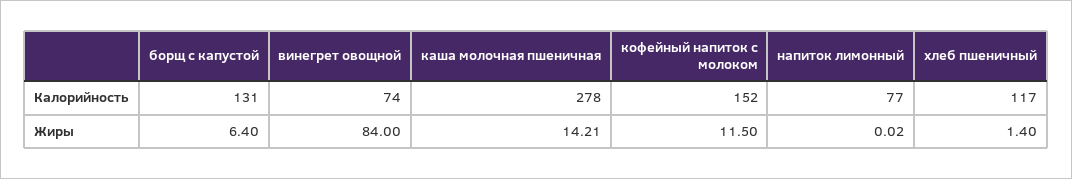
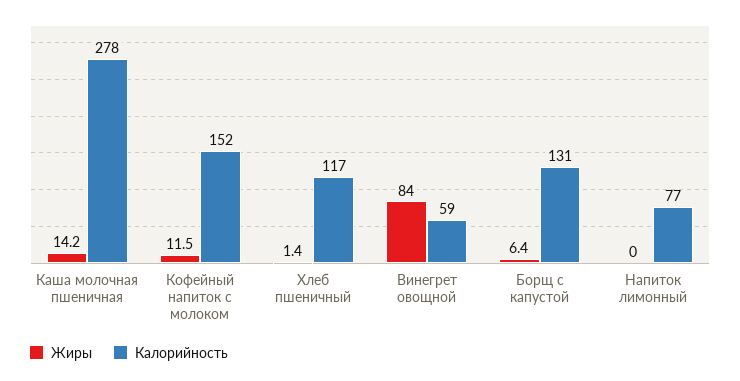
  {
    "Калорийность": {
      "борщ с капустой": 131,
-     "винегрет овощной": 74,
+     "винегрет овощной": 59,
      "каша молочная пшеничная": 278,
      "кофейный напиток с молоком": 152,
      "напиток лимонный": 77,
      "хлеб пшеничный": 117
    },
    "Жиры": {
      "борщ с капустой": 6.4,
      "винегрет овощной": 84,
      "каша молочная пшеничная": 14.21,
      "кофейный напиток с молоком": 11.5,
      "напиток лимонный": 0.02,
      "хлеб пшеничный": 1.4
    }
  }

